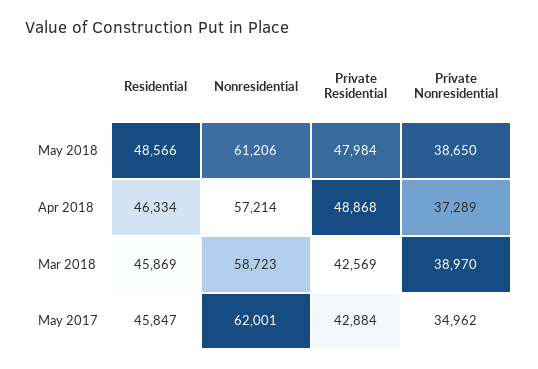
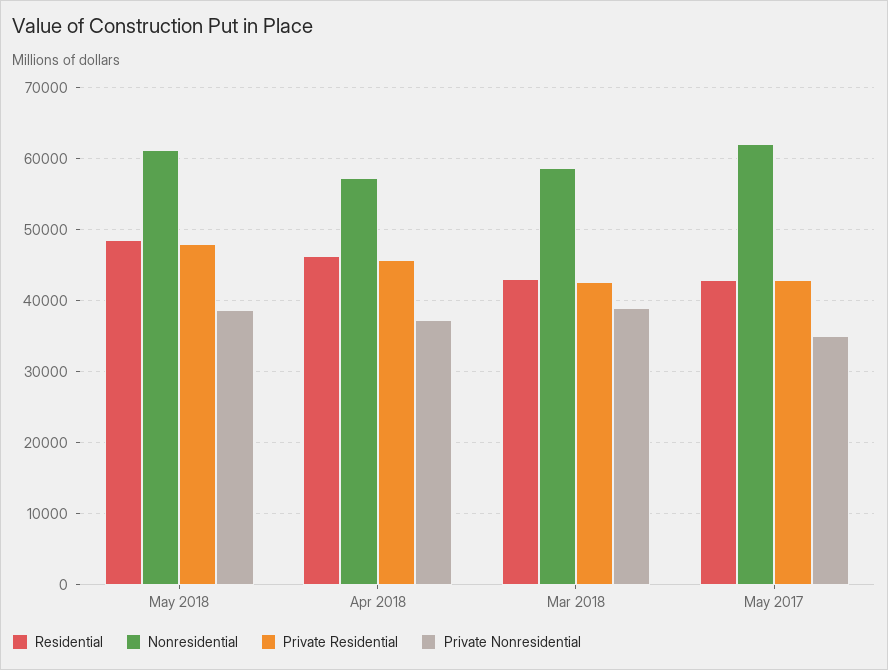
  {
    "Residential": {
      "May 2018": 48566,
      "Apr 2018": 46334,
-     "Mar 2018": 45869,
+     "Mar 2018": 43000,
-     "May 2017": 45847
+     "May 2017": 43000
    },
    "Nonresidential": {
      "May 2018": 61206,
      "Apr 2018": 57214,
      "Mar 2018": 58723,
      "May 2017": 62001
    },
    "Private Residential": {
      "May 2018": 47984,
-     "Apr 2018": 48868,
+     "Apr 2018": 46000,
      "Mar 2018": 42569,
      "May 2017": 42884
    },
    "Private Nonresidential": {
      "May 2018": 38650,
      "Apr 2018": 37289,
      "Mar 2018": 38970,
      "May 2017": 34962
    }
  }

